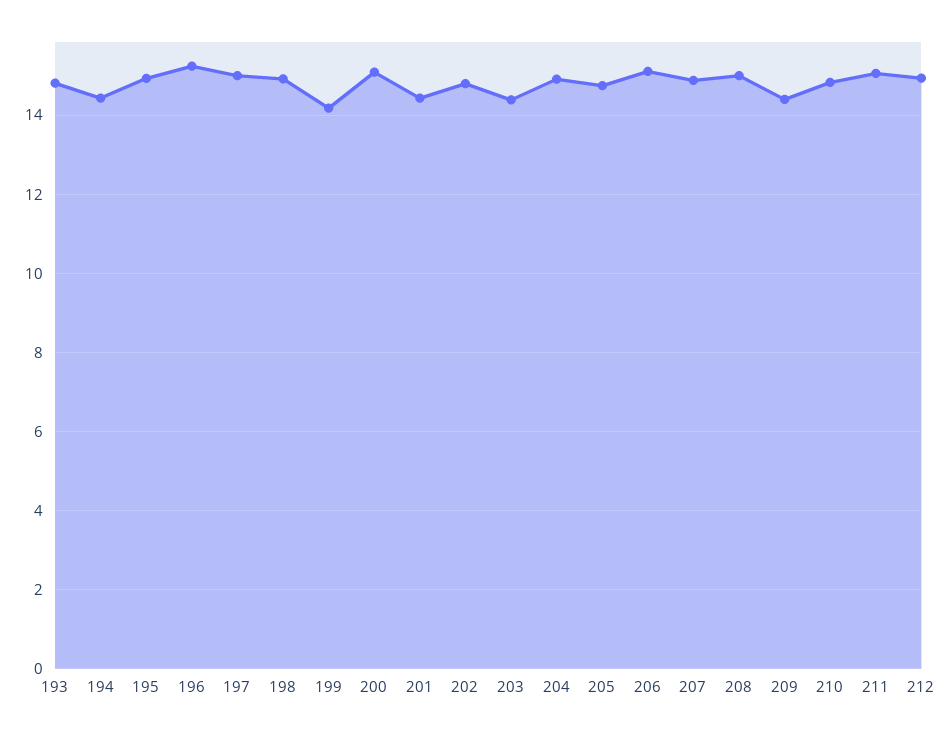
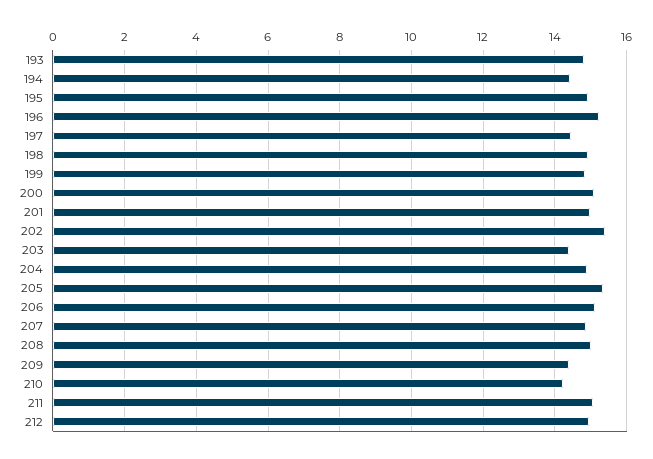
  {
    "193": 14.8,
    "194": 14.4,
    "195": 15,
    "196": 15.2,
-   "197": 15,
+   "197": 14.4,
    "198": 15,
-   "199": 14.2,
+   "199": 14.8,
    "200": 15,
-   "201": 14.4,
+   "201": 15,
-   "202": 14.8,
+   "202": 15.4,
    "203": 14.4,
    "204": 15,
-   "205": 14.8,
+   "205": 15.4,
    "206": 15.2,
    "207": 14.8,
    "208": 15,
    "209": 14.4,
-   "210": 14.8,
+   "210": 14.2,
    "211": 15,
    "212": 15
  }

